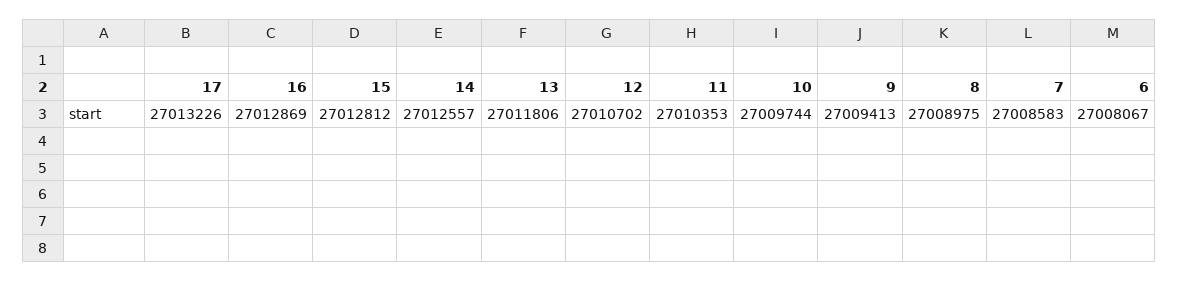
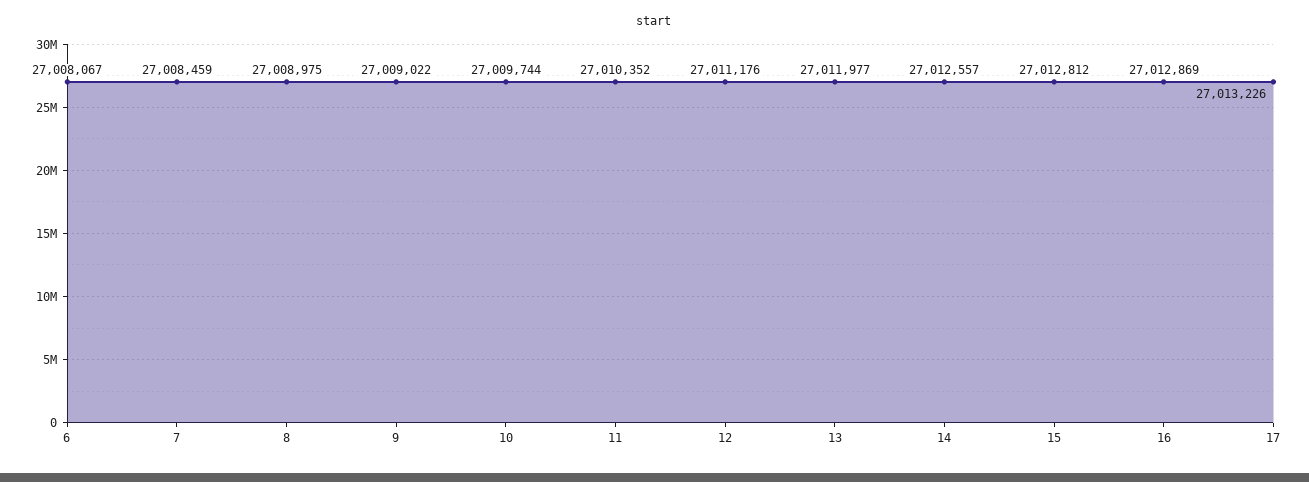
  {
    "17": 27013226,
    "16": 27012869,
    "15": 27012812,
    "14": 27012557,
-   "13": 27011806,
+   "13": 27011977,
-   "12": 27010702,
+   "12": 27011176,
-   "11": 27010353,
+   "11": 27010352,
    "10": 27009744,
-   "9": 27009413,
+   "9": 27009022,
    "8": 27008975,
-   "7": 27008583,
+   "7": 27008459,
    "6": 27008067
  }

